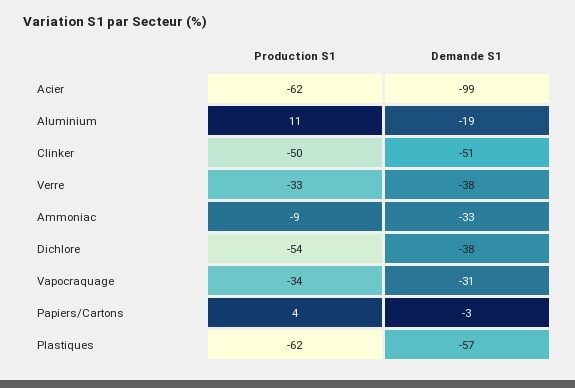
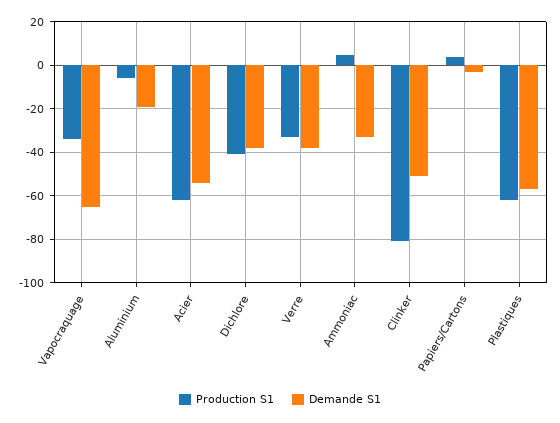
  {
    "Production S1": {
      "Acier": -62,
-     "Aluminium": 11,
+     "Aluminium": -5,
-     "Clinker": -50,
+     "Clinker": -80,
      "Verre": -33,
-     "Ammoniac": -9,
+     "Ammoniac": 5,
-     "Dichlore": -54,
+     "Dichlore": -40,
      "Vapocraquage": -34,
      "Papiers/Cartons": 4,
      "Plastiques": -62
    },
    "Demande S1": {
-     "Acier": -99,
+     "Acier": -55,
      "Aluminium": -19,
      "Clinker": -51,
      "Verre": -38,
      "Ammoniac": -33,
      "Dichlore": -38,
-     "Vapocraquage": -31,
+     "Vapocraquage": -65,
      "Papiers/Cartons": -3,
      "Plastiques": -57
    }
  }

